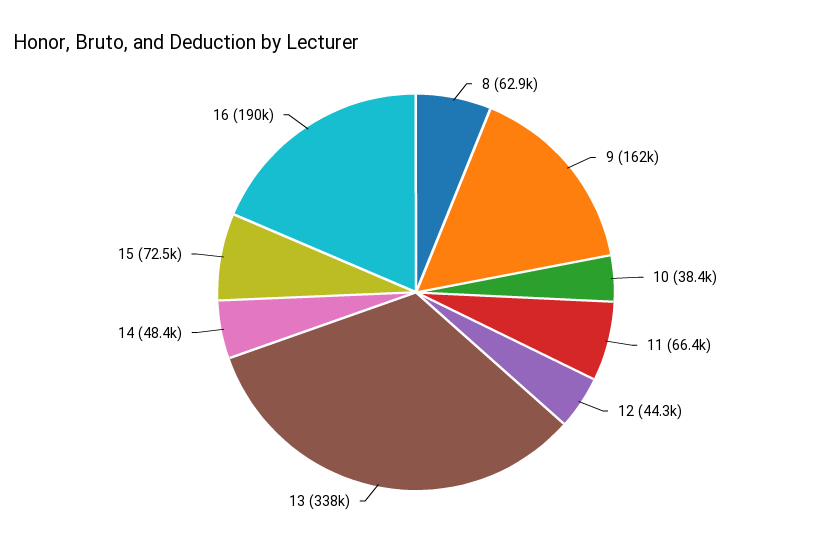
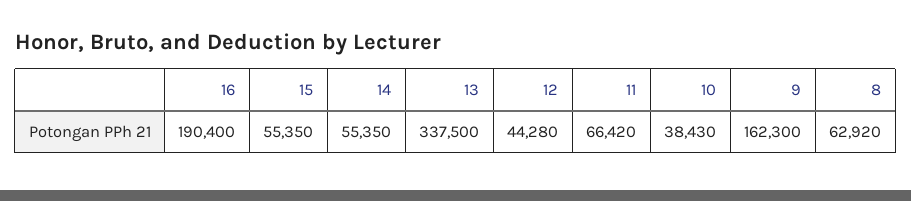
  {
    "8": 62920,
    "9": 162300,
    "10": 38430,
    "11": 66420,
    "12": 44280,
    "13": 337500,
-   "14": 48400,
+   "14": 55350,
-   "15": 72500,
+   "15": 55350,
    "16": 190400
  }

